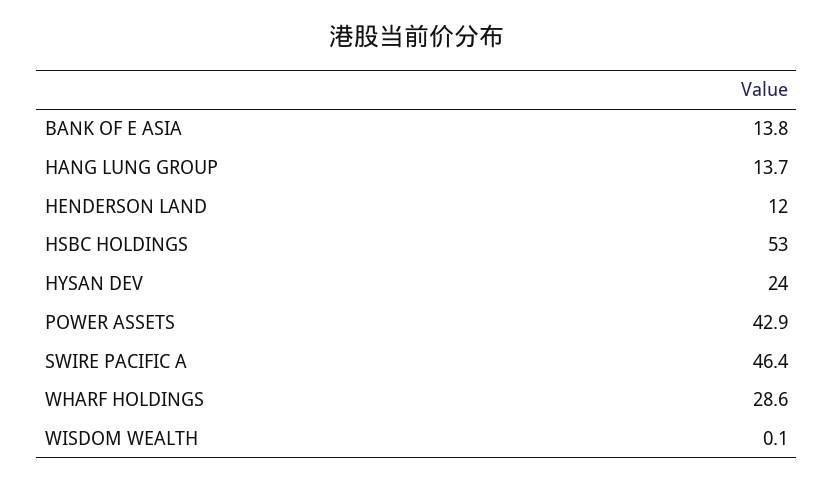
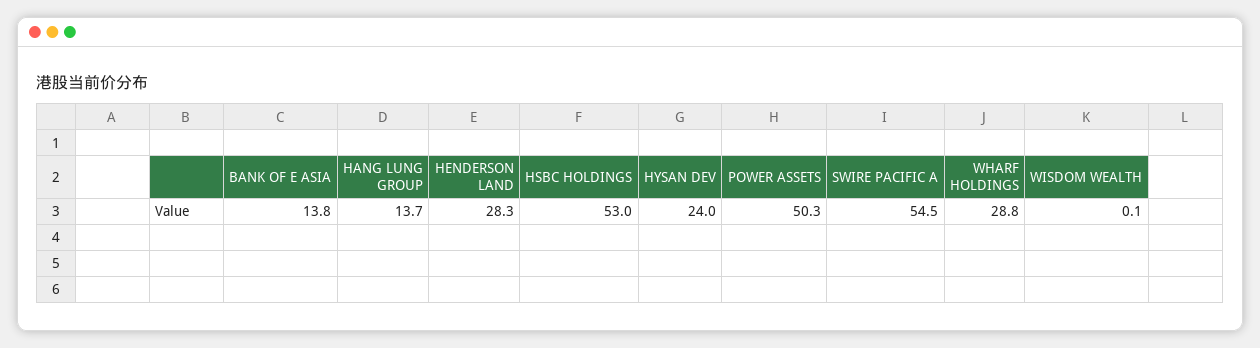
  {
    "BANK OF E ASIA": 13.8,
    "HANG LUNG GROUP": 13.7,
-   "HENDERSON LAND": 12,
+   "HENDERSON LAND": 28.3,
    "HSBC HOLDINGS": 53,
    "HYSAN DEV": 24,
-   "POWER ASSETS": 42.9,
+   "POWER ASSETS": 50.3,
-   "SWIRE PACIFIC A": 46.4,
+   "SWIRE PACIFIC A": 54.5,
-   "WHARF HOLDINGS": 28.6,
+   "WHARF HOLDINGS": 28.8,
    "WISDOM WEALTH": 0.1
  }

